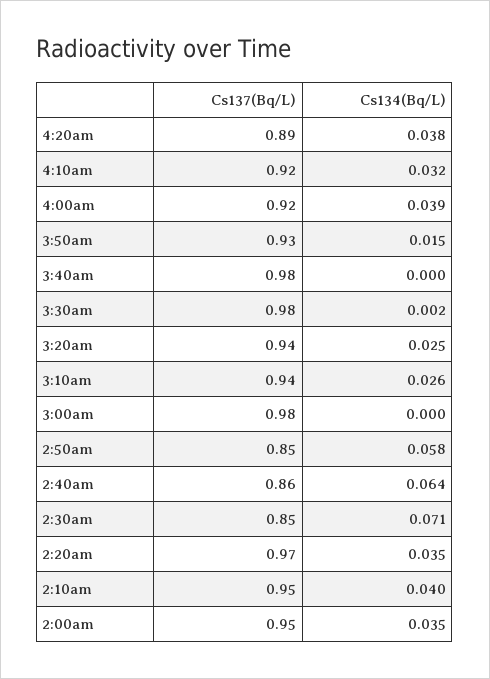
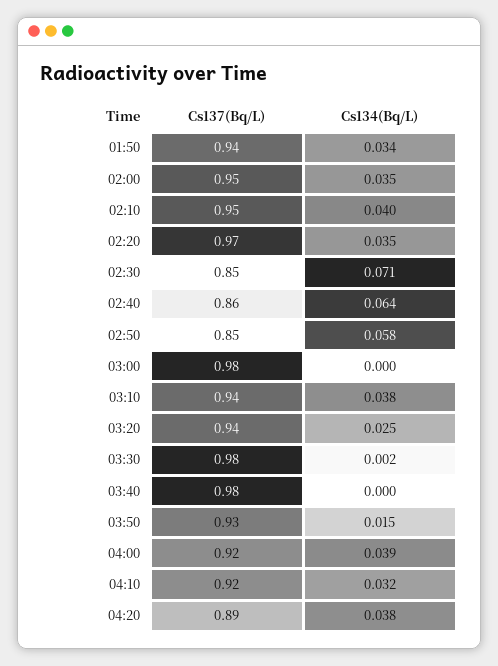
  {
    "Cs137(Bq/L)": {
      "4:20am": 0.89,
      "4:10am": 0.92,
      "4:00am": 0.92,
      "3:50am": 0.93,
      "3:40am": 0.98,
      "3:30am": 0.98,
      "3:20am": 0.94,
      "3:10am": 0.94,
      "3:00am": 0.98,
      "2:50am": 0.85,
      "2:40am": 0.86,
      "2:30am": 0.85,
      "2:20am": 0.97,
      "2:10am": 0.95,
-     "2:00am": 0.95
+     "2:00am": 0.95,
+     "01:50": 0.94
    },
    "Cs134(Bq/L)": {
      "4:20am": 0.038,
      "4:10am": 0.032,
      "4:00am": 0.039,
      "3:50am": 0.015,
      "3:40am": 0,
      "3:30am": 0.002,
      "3:20am": 0.025,
-     "3:10am": 0.026,
+     "3:10am": 0.038,
      "3:00am": 0,
      "2:50am": 0.058,
      "2:40am": 0.064,
      "2:30am": 0.071,
      "2:20am": 0.035,
      "2:10am": 0.04,
-     "2:00am": 0.035
+     "2:00am": 0.035,
+     "01:50": 0.034
    }
  }

